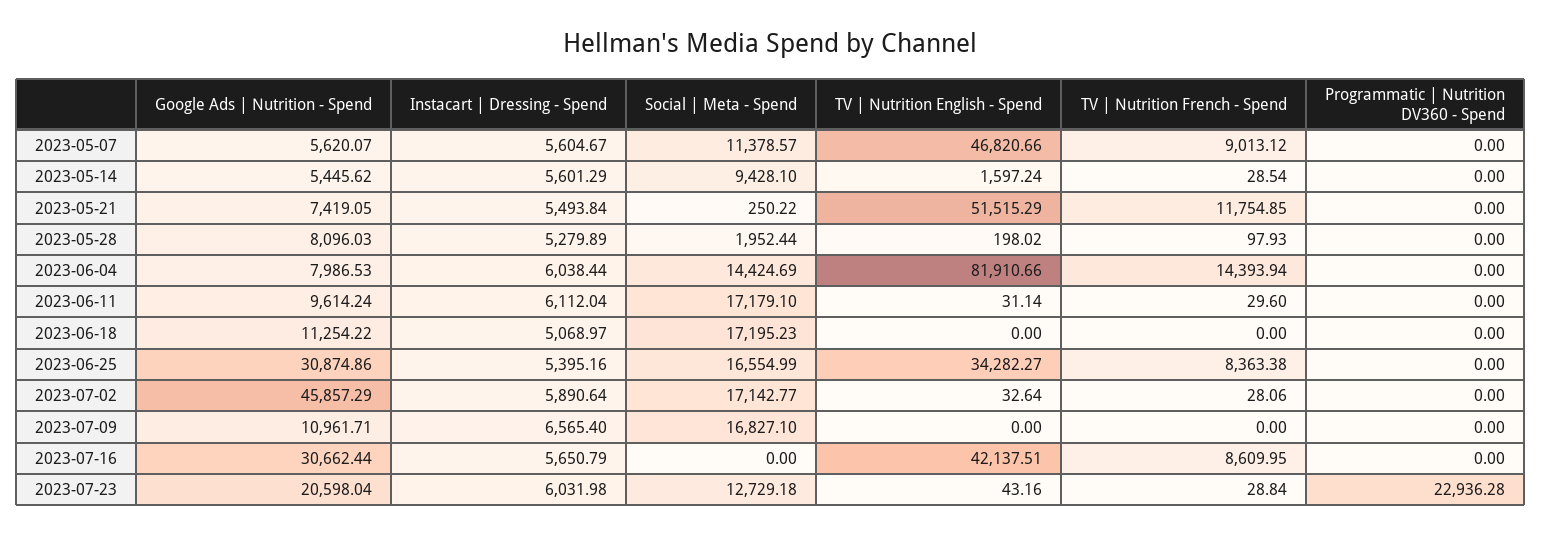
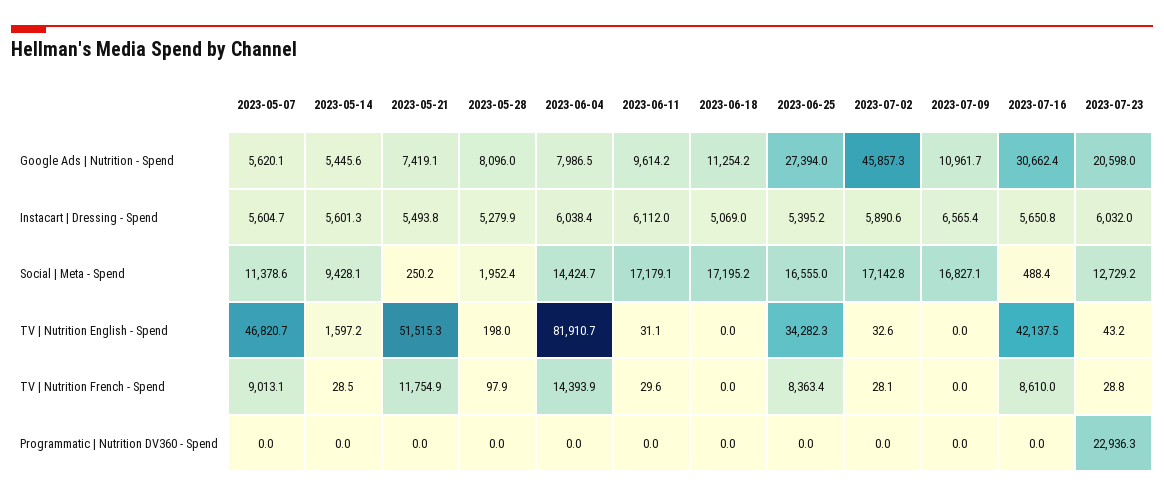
  {
    "Google Ads | Nutrition - Spend": {
      "2023-05-07": 5620.07,
      "2023-05-14": 5445.62,
      "2023-05-21": 7419.05,
      "2023-05-28": 8096.03,
      "2023-06-04": 7986.53,
      "2023-06-11": 9614.24,
      "2023-06-18": 11254.22,
-     "2023-06-25": 30874.86,
+     "2023-06-25": 27394,
      "2023-07-02": 45857.29,
      "2023-07-09": 10961.71,
      "2023-07-16": 30662.44,
      "2023-07-23": 20598.04
    },
    "Instacart | Dressing - Spend": {
      "2023-05-07": 5604.67,
      "2023-05-14": 5601.29,
      "2023-05-21": 5493.84,
      "2023-05-28": 5279.89,
      "2023-06-04": 6038.44,
      "2023-06-11": 6112.04,
      "2023-06-18": 5068.97,
      "2023-06-25": 5395.16,
      "2023-07-02": 5890.64,
      "2023-07-09": 6565.4,
      "2023-07-16": 5650.79,
      "2023-07-23": 6031.98
    },
    "Social | Meta - Spend": {
      "2023-05-07": 11378.57,
      "2023-05-14": 9428.1,
      "2023-05-21": 250.22,
      "2023-05-28": 1952.44,
      "2023-06-04": 14424.69,
      "2023-06-11": 17179.1,
      "2023-06-18": 17195.23,
      "2023-06-25": 16554.99,
      "2023-07-02": 17142.77,
      "2023-07-09": 16827.1,
-     "2023-07-16": 0,
+     "2023-07-16": 488.4,
      "2023-07-23": 12729.18
    },
    "TV | Nutrition English - Spend": {
      "2023-05-07": 46820.66,
      "2023-05-14": 1597.24,
      "2023-05-21": 51515.29,
      "2023-05-28": 198.02,
      "2023-06-04": 81910.66,
      "2023-06-11": 31.14,
      "2023-06-18": 0,
      "2023-06-25": 34282.27,
      "2023-07-02": 32.64,
      "2023-07-09": 0,
      "2023-07-16": 42137.51,
      "2023-07-23": 43.16
    },
    "TV | Nutrition French - Spend": {
      "2023-05-07": 9013.12,
      "2023-05-14": 28.54,
      "2023-05-21": 11754.85,
      "2023-05-28": 97.93,
      "2023-06-04": 14393.94,
      "2023-06-11": 29.6,
      "2023-06-18": 0,
      "2023-06-25": 8363.38,
      "2023-07-02": 28.06,
      "2023-07-09": 0,
      "2023-07-16": 8609.95,
      "2023-07-23": 28.84
    },
    "Programmatic | Nutrition DV360 - Spend": {
      "2023-05-07": 0,
      "2023-05-14": 0,
      "2023-05-21": 0,
      "2023-05-28": 0,
      "2023-06-04": 0,
      "2023-06-11": 0,
      "2023-06-18": 0,
      "2023-06-25": 0,
      "2023-07-02": 0,
      "2023-07-09": 0,
      "2023-07-16": 0,
      "2023-07-23": 22936.28
    }
  }

